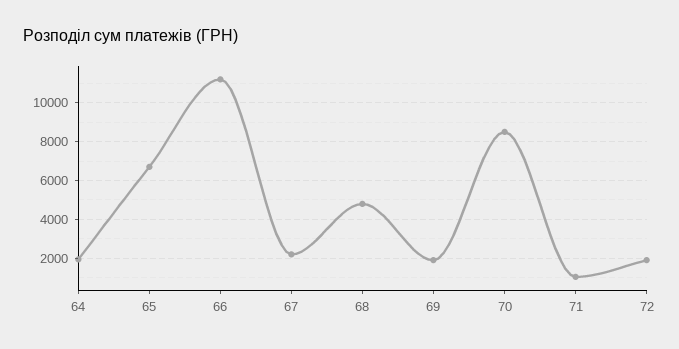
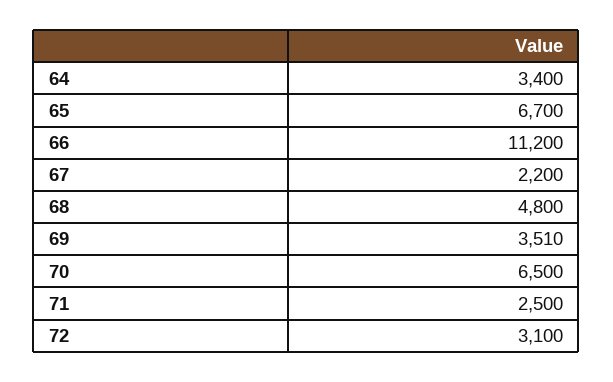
  {
-   "64": 2000,
+   "64": 3400,
    "65": 6700,
    "66": 11200,
    "67": 2200,
    "68": 4800,
-   "69": 2000,
+   "69": 3510,
-   "70": 8500,
+   "70": 6500,
-   "71": 1000,
+   "71": 2500,
-   "72": 2000
+   "72": 3100
  }

